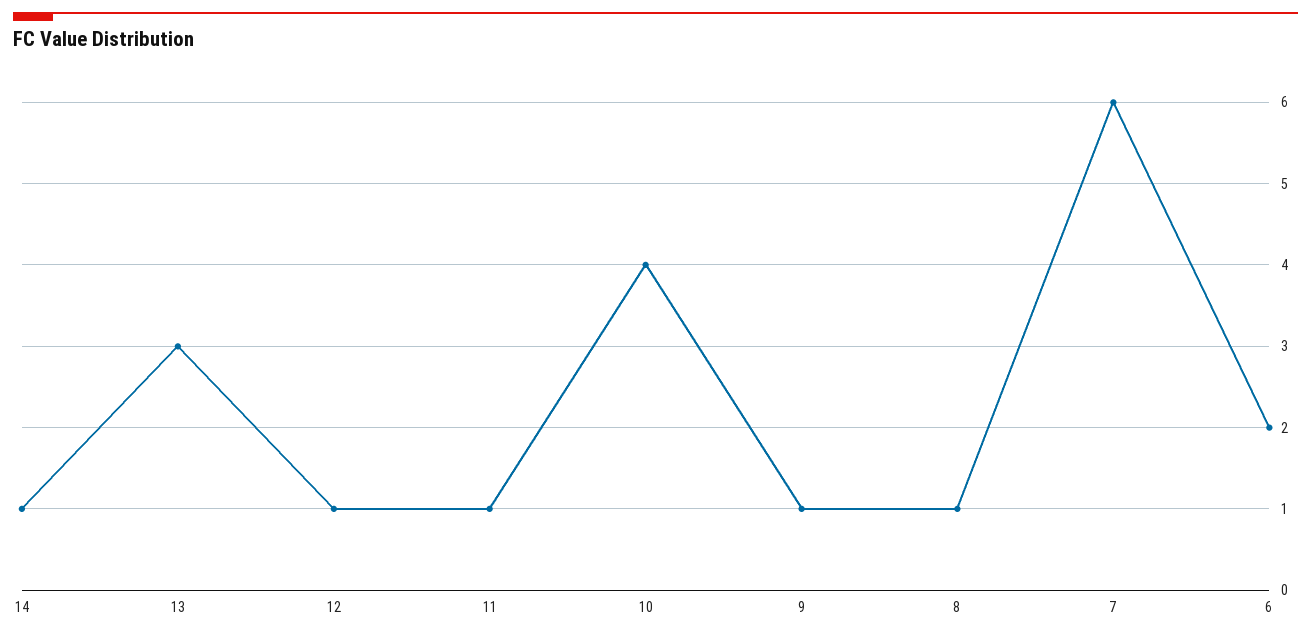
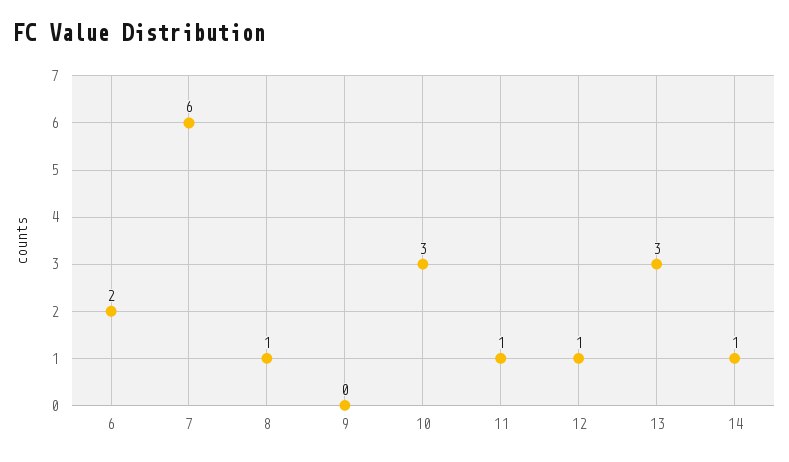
  {
    "14": 1,
    "13": 3,
    "12": 1,
    "11": 1,
-   "10": 4,
+   "10": 3,
-   "9": 1,
+   "9": 0,
    "8": 1,
    "7": 6,
    "6": 2
  }

